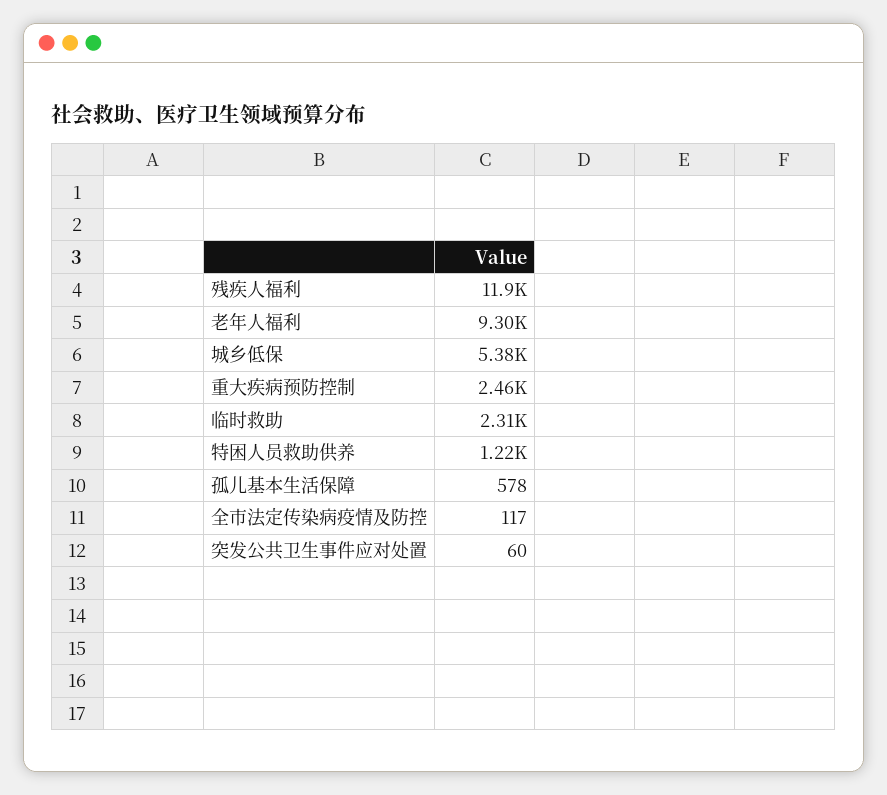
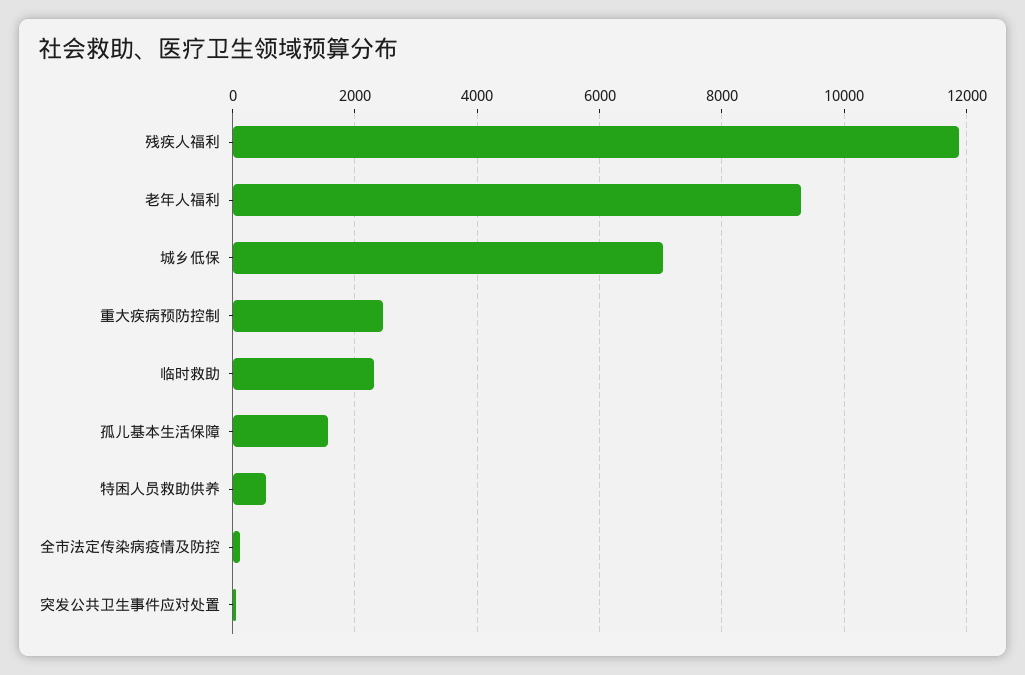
  {
    "残疾人福利": 11900,
    "老年人福利": 9300,
-   "城乡低保": 5380,
+   "城乡低保": 7000,
    "重大疾病预防控制": 2460,
    "临时救助": 2310,
-   "特困人员救助供养": 1220,
+   "特困人员救助供养": 600,
-   "孤儿基本生活保障": 578,
+   "孤儿基本生活保障": 1600,
    "全市法定传染病疫情及防控": 117,
    "突发公共卫生事件应对处置": 60
  }

